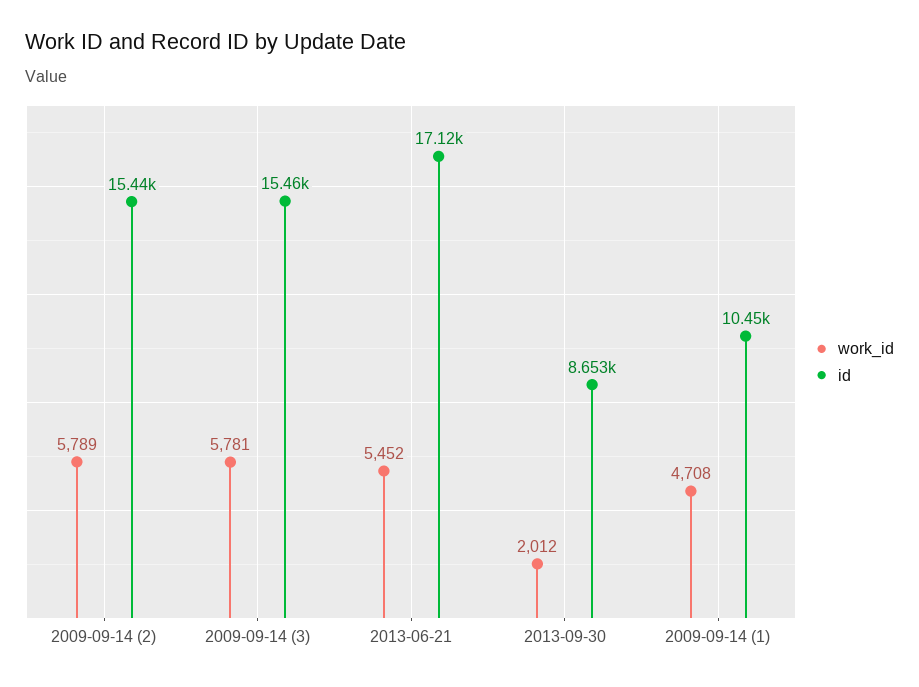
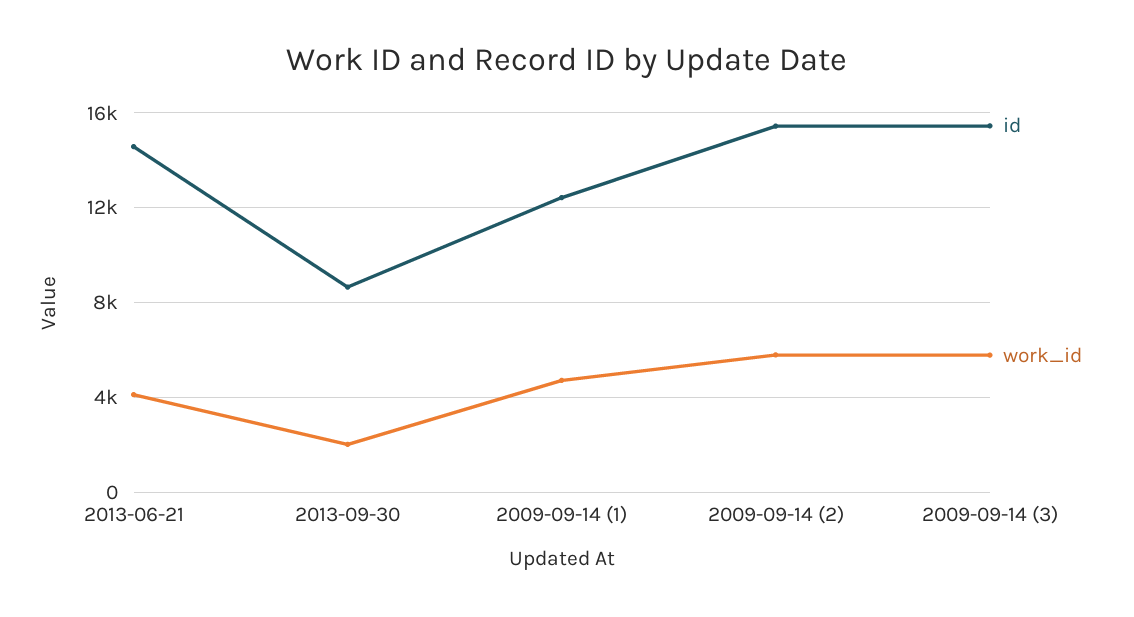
  {
    "work_id": {
      "2009-09-14 (2)": 5789,
      "2009-09-14 (3)": 5781,
-     "2013-06-21": 5452,
+     "2013-06-21": 4000,
      "2013-09-30": 2012,
      "2009-09-14 (1)": 4708
    },
    "id": {
      "2009-09-14 (2)": 15440,
      "2009-09-14 (3)": 15460,
-     "2013-06-21": 17120,
+     "2013-06-21": 14500,
      "2013-09-30": 8653,
-     "2009-09-14 (1)": 10450
+     "2009-09-14 (1)": 12500
    }
  }

